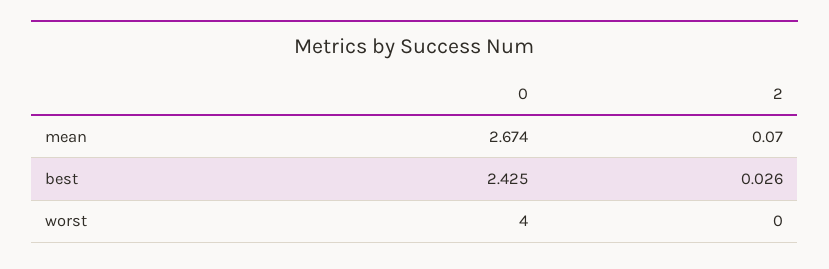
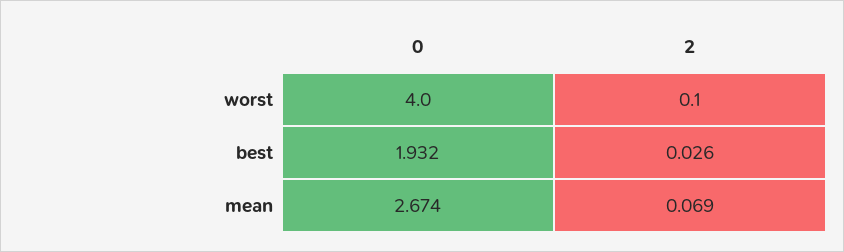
  {
    "0": {
      "mean": 2.674,
-     "best": 2.425,
+     "best": 1.932,
      "worst": 4
    },
    "2": {
-     "mean": 0.07,
+     "mean": 0.069,
      "best": 0.026,
-     "worst": 0
+     "worst": 0.1
    }
  }

